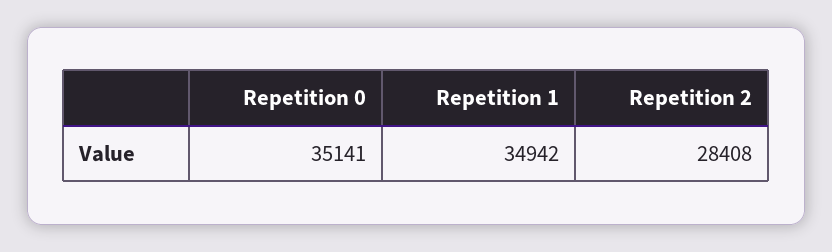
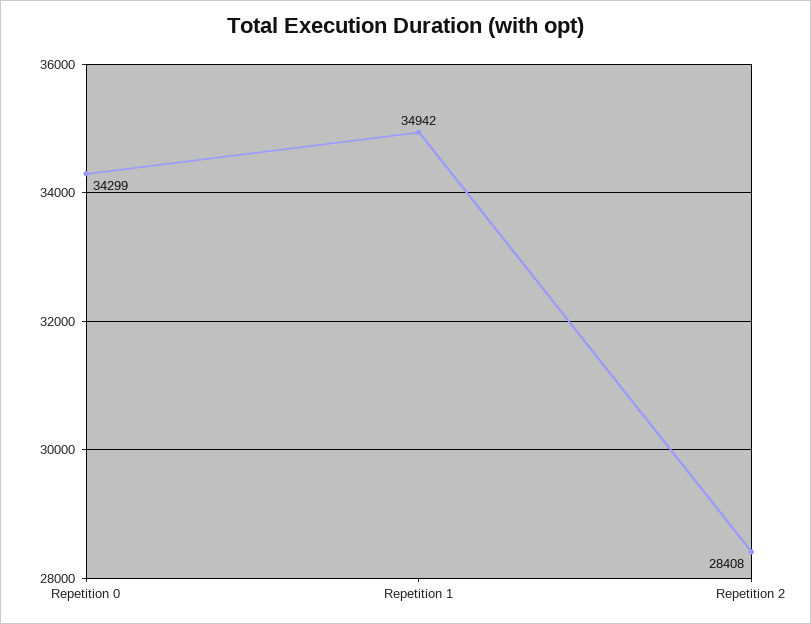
  {
-   "Repetition 0": 35141,
+   "Repetition 0": 34299,
    "Repetition 1": 34942,
    "Repetition 2": 28408
  }

